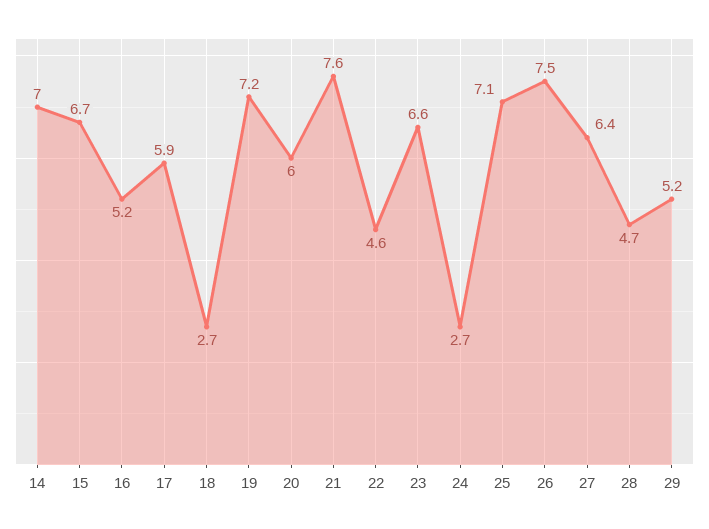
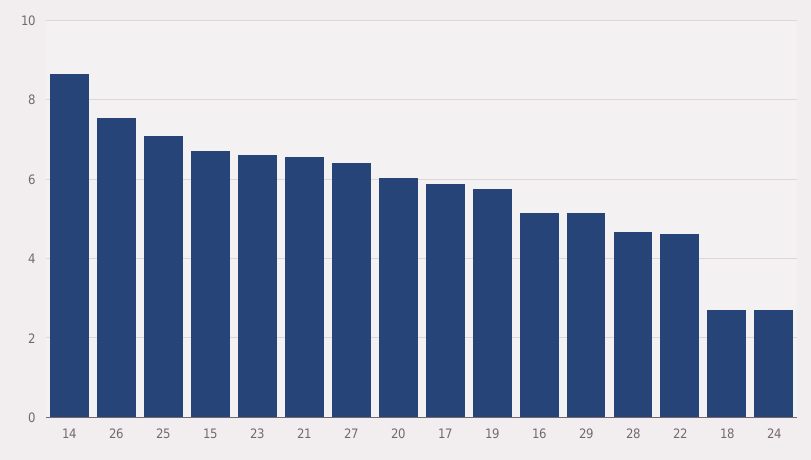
  {
-   "14": 7,
+   "14": 8.6,
    "15": 6.7,
    "16": 5.2,
    "17": 5.9,
    "18": 2.7,
-   "19": 7.2,
+   "19": 5.8,
    "20": 6,
-   "21": 7.6,
+   "21": 6.6,
    "22": 4.6,
    "23": 6.6,
    "24": 2.7,
    "25": 7.1,
    "26": 7.5,
    "27": 6.4,
    "28": 4.7,
    "29": 5.2
  }

